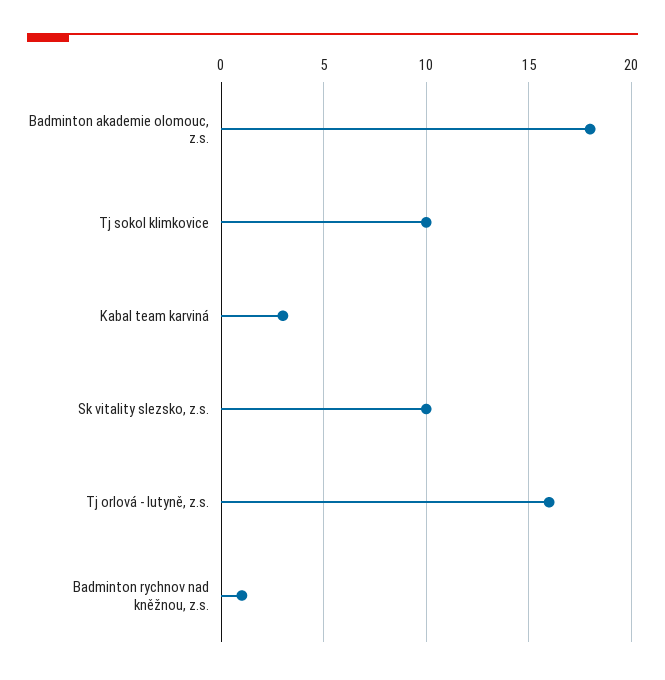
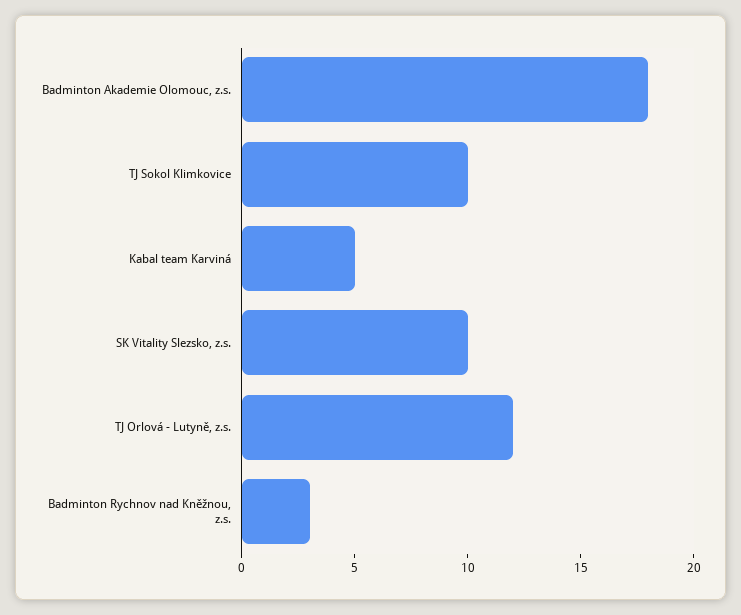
  {
    "Badminton akademie olomouc, z.s.": 18,
    "Tj sokol klimkovice": 10,
-   "Kabal team karviná": 3,
+   "Kabal team karviná": 5,
    "Sk vitality slezsko, z.s.": 10,
-   "Tj orlová - lutyně, z.s.": 16,
+   "Tj orlová - lutyně, z.s.": 12,
-   "Badminton rychnov nad kněžnou, z.s.": 1
+   "Badminton rychnov nad kněžnou, z.s.": 3
  }

